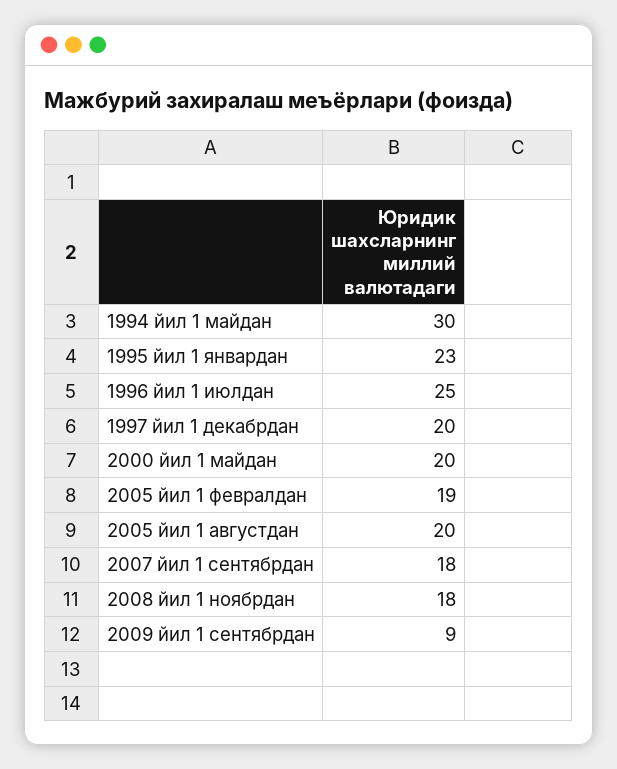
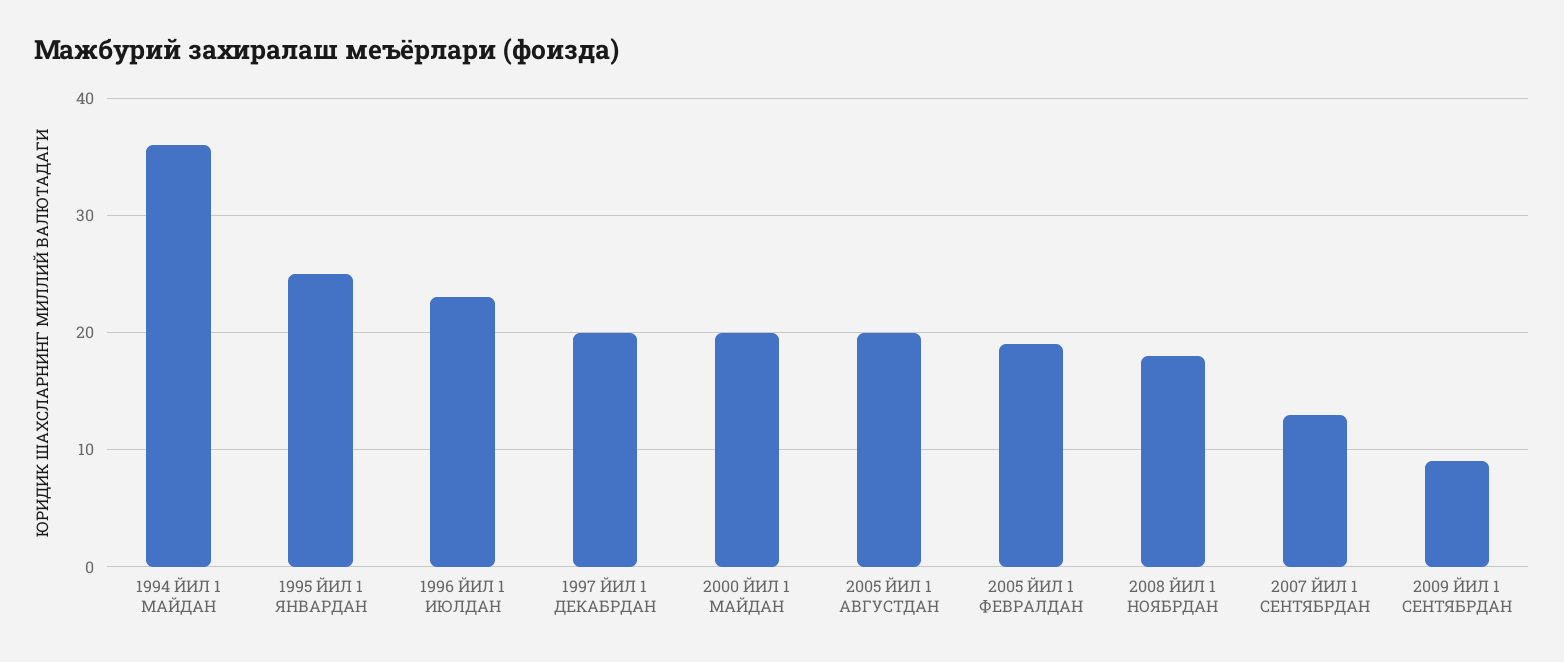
  {
-   "1994 йил 1 майдан": 30,
+   "1994 йил 1 майдан": 36,
-   "1995 йил 1 январдан": 23,
+   "1995 йил 1 январдан": 25,
-   "1996 йил 1 июлдан": 25,
+   "1996 йил 1 июлдан": 23,
    "1997 йил 1 декабрдан": 20,
    "2000 йил 1 майдан": 20,
    "2005 йил 1 февралдан": 19,
    "2005 йил 1 августдан": 20,
-   "2007 йил 1 сентябрдан": 18,
+   "2007 йил 1 сентябрдан": 13,
    "2008 йил 1 ноябрдан": 18,
    "2009 йил 1 сентябрдан": 9
  }

